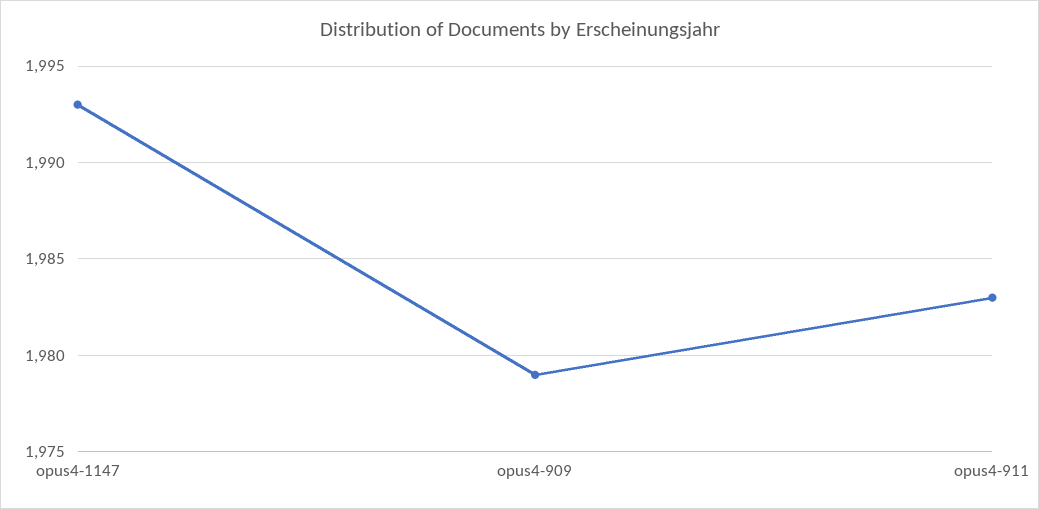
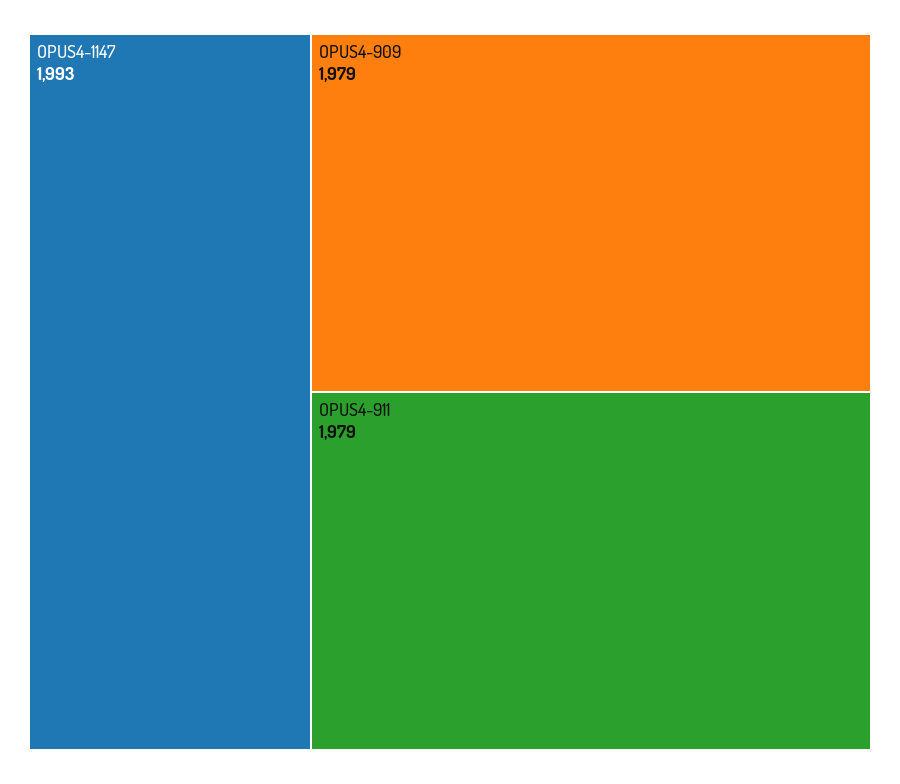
  {
    "opus4-1147": 1993,
    "opus4-909": 1979,
-   "opus4-911": 1983
+   "opus4-911": 1979
  }

